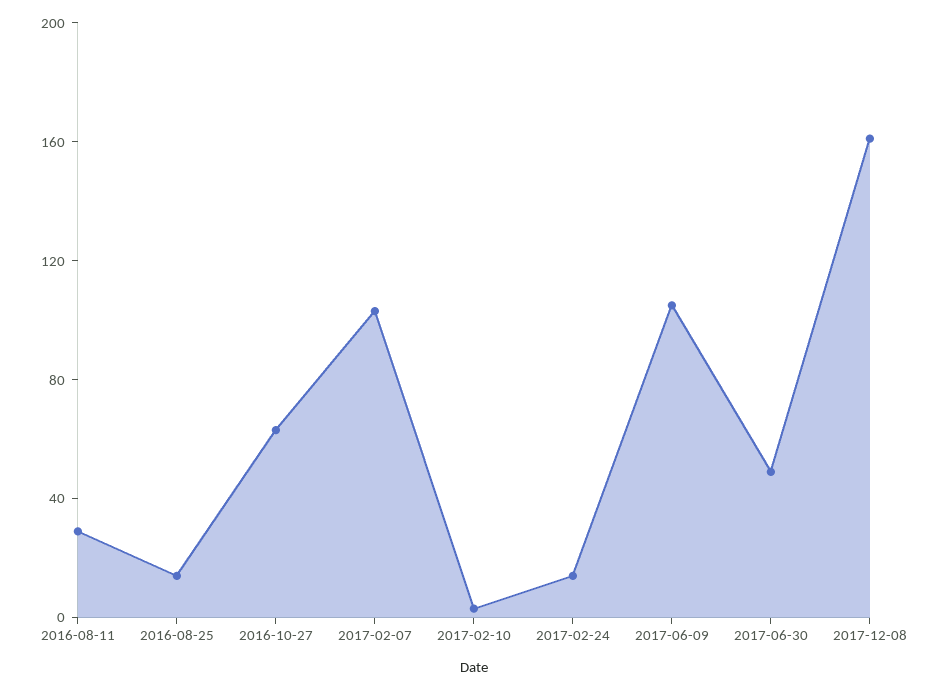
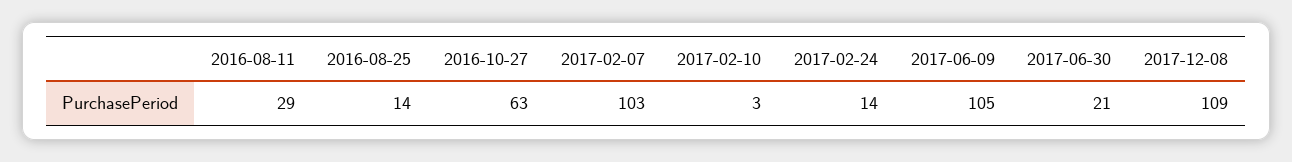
  {
    "2016-08-11": 29,
    "2016-08-25": 14,
    "2016-10-27": 63,
    "2017-02-07": 103,
    "2017-02-10": 3,
    "2017-02-24": 14,
    "2017-06-09": 105,
-   "2017-06-30": 50,
+   "2017-06-30": 21,
-   "2017-12-08": 160
+   "2017-12-08": 109
  }

